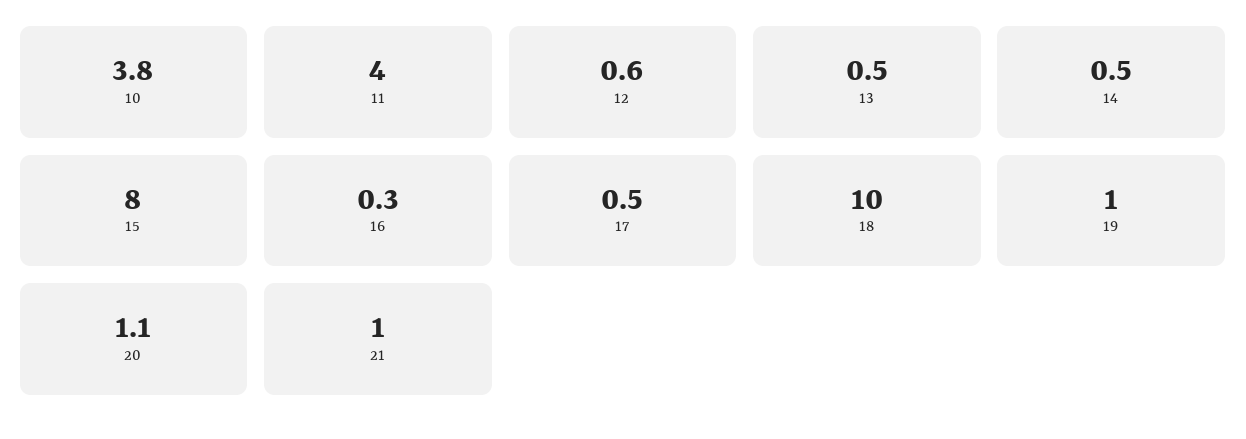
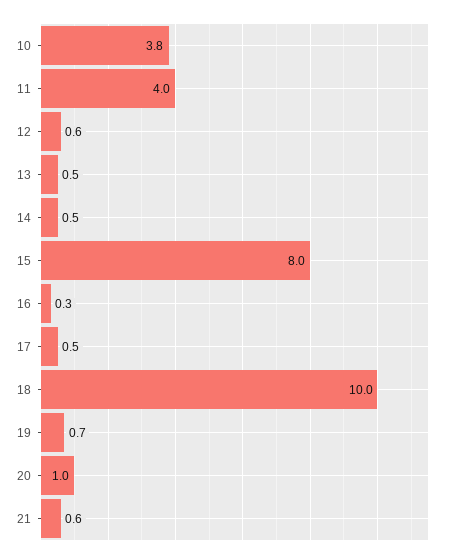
  {
    "10": 3.8,
    "11": 4,
    "12": 0.6,
    "13": 0.5,
    "14": 0.5,
    "15": 8,
    "16": 0.3,
    "17": 0.5,
    "18": 10,
-   "19": 1,
+   "19": 0.7,
-   "20": 1.1,
+   "20": 1,
-   "21": 1
+   "21": 0.6
  }

